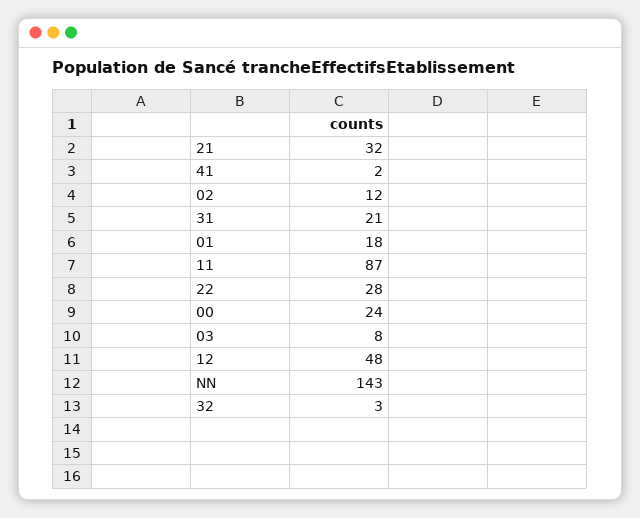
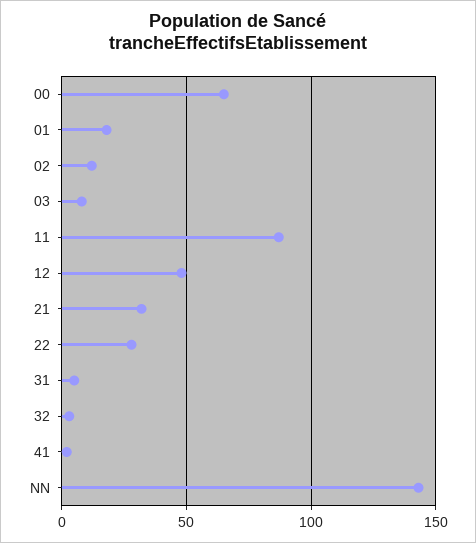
  {
    "21": 32,
    "41": 2,
    "02": 12,
-   "31": 21,
+   "31": 5,
    "01": 18,
    "11": 87,
    "22": 28,
-   "00": 24,
+   "00": 65,
    "03": 8,
    "12": 48,
    "NN": 143,
    "32": 3
  }

